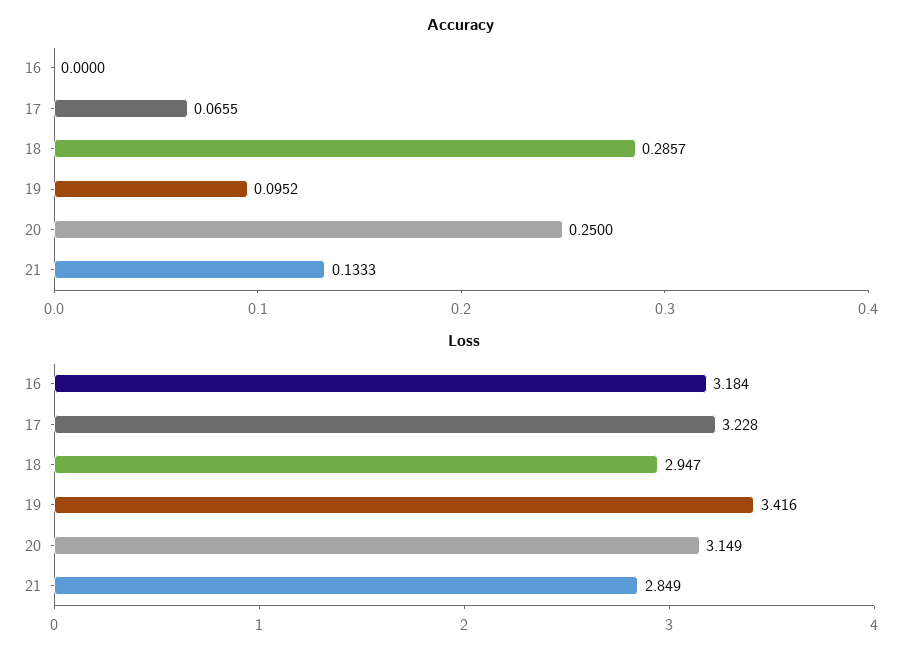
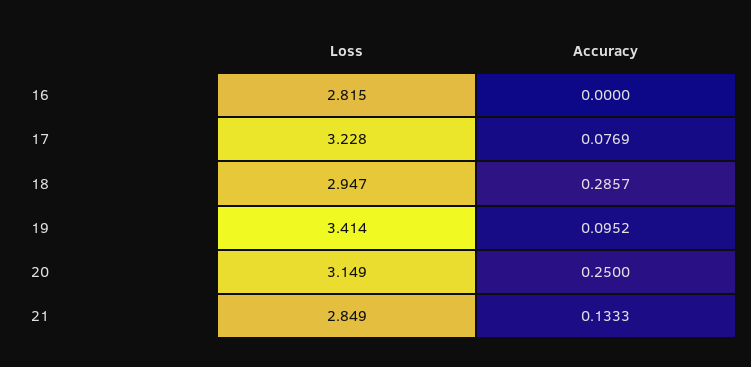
  {
    "Accuracy": {
      "16": 0,
-     "17": 0.0655,
+     "17": 0.0769,
      "18": 0.2857,
      "19": 0.0952,
      "20": 0.25,
      "21": 0.1333
    },
    "Loss": {
-     "16": 3.184,
+     "16": 2.815,
      "17": 3.228,
      "18": 2.947,
-     "19": 3.416,
+     "19": 3.414,
      "20": 3.149,
      "21": 2.849
    }
  }

